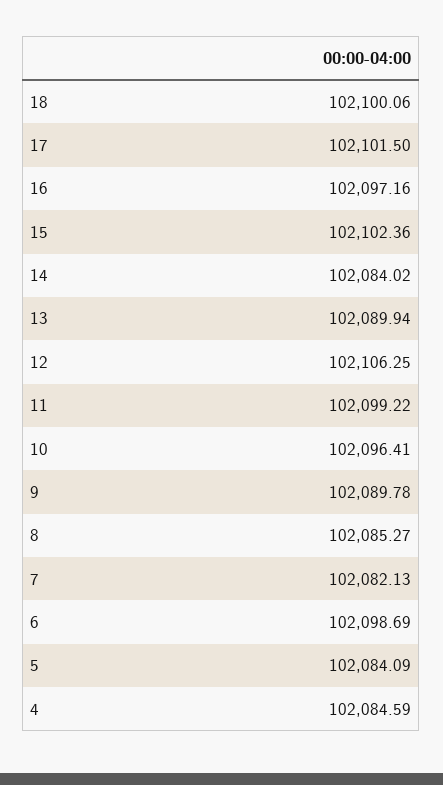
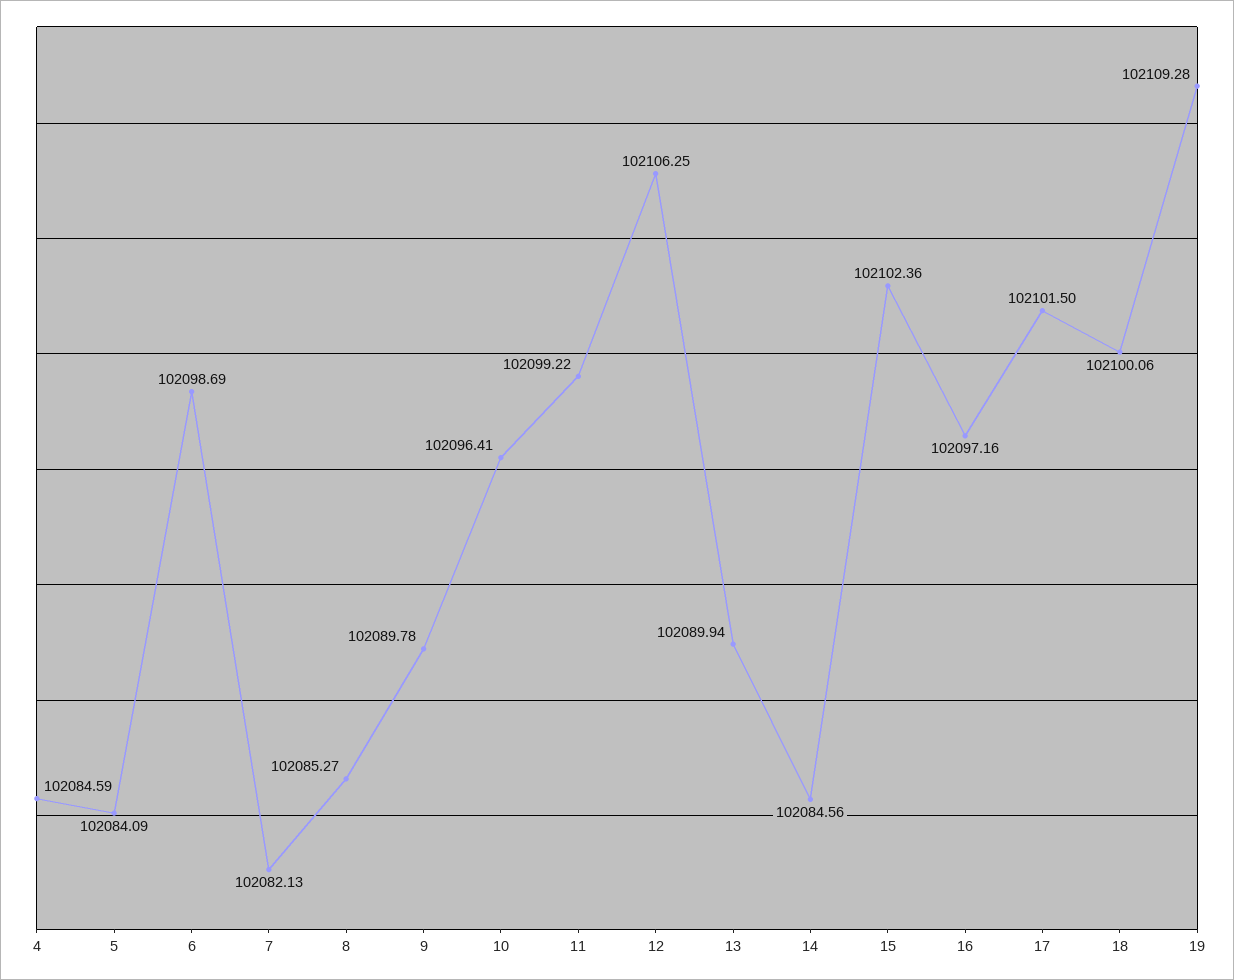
  {
    "18": 102100.06,
    "17": 102101.5,
    "16": 102097.16,
    "15": 102102.36,
-   "14": 102084.02,
+   "14": 102084.56,
    "13": 102089.94,
    "12": 102106.25,
    "11": 102099.22,
    "10": 102096.41,
    "9": 102089.78,
    "8": 102085.27,
    "7": 102082.13,
    "6": 102098.69,
    "5": 102084.09,
-   "4": 102084.59
+   "4": 102084.59,
+   "19": 102109.28
  }

